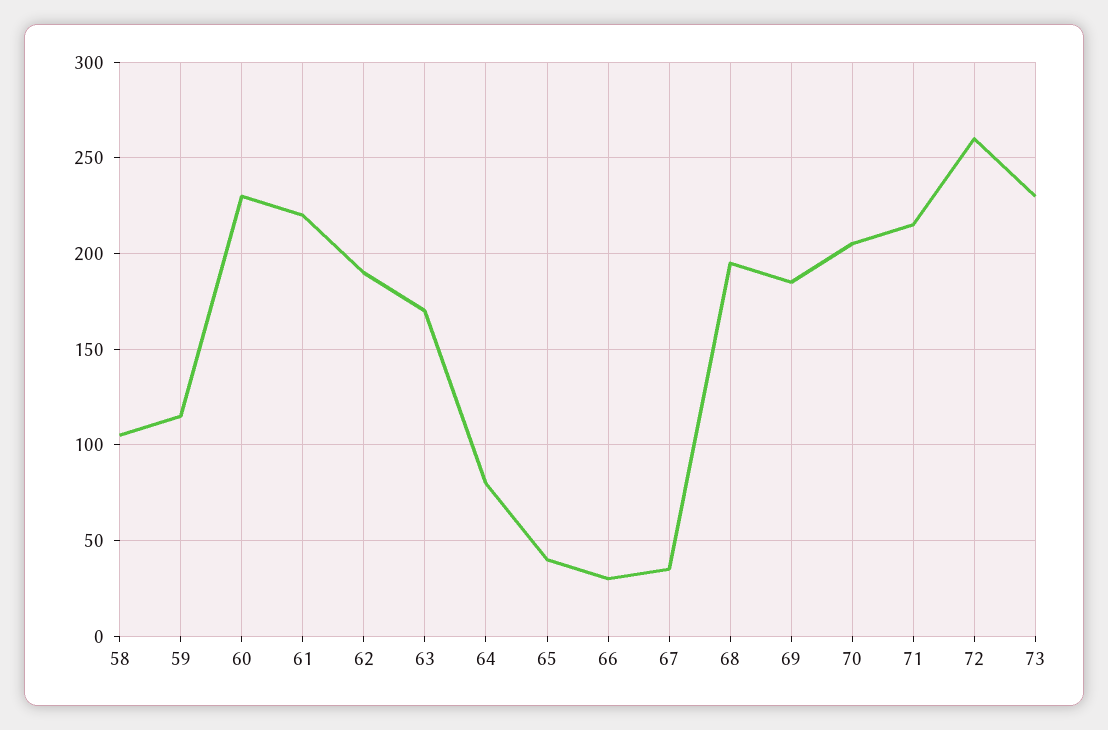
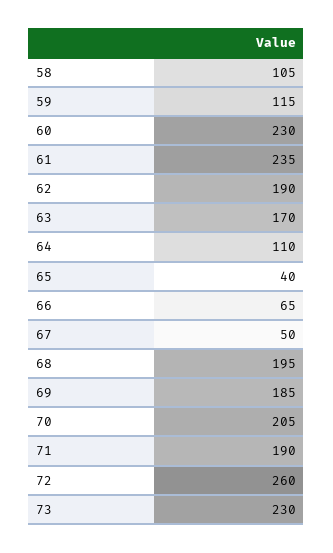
  {
    "58": 105,
    "59": 115,
    "60": 230,
-   "61": 220,
+   "61": 235,
    "62": 190,
    "63": 170,
-   "64": 80,
+   "64": 110,
    "65": 40,
-   "66": 30,
+   "66": 65,
-   "67": 35,
+   "67": 50,
    "68": 195,
    "69": 185,
    "70": 205,
-   "71": 215,
+   "71": 190,
    "72": 260,
    "73": 230
  }

